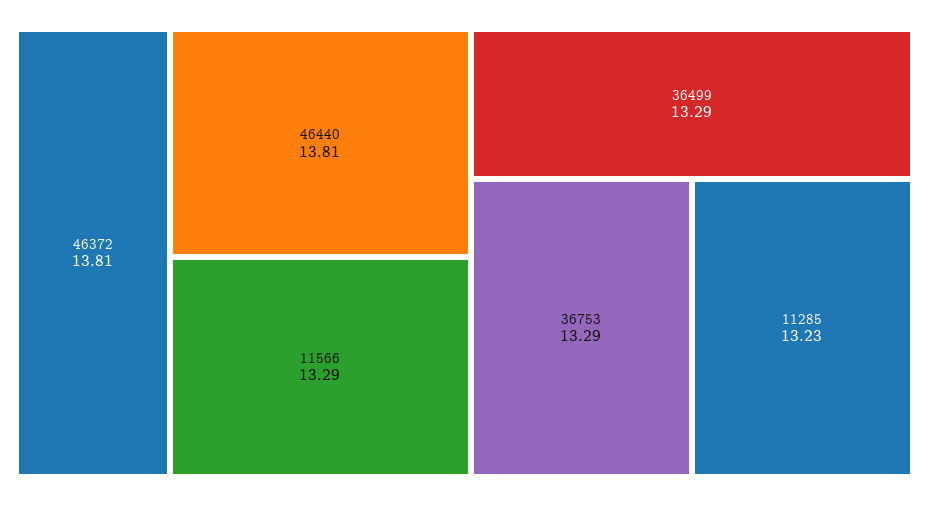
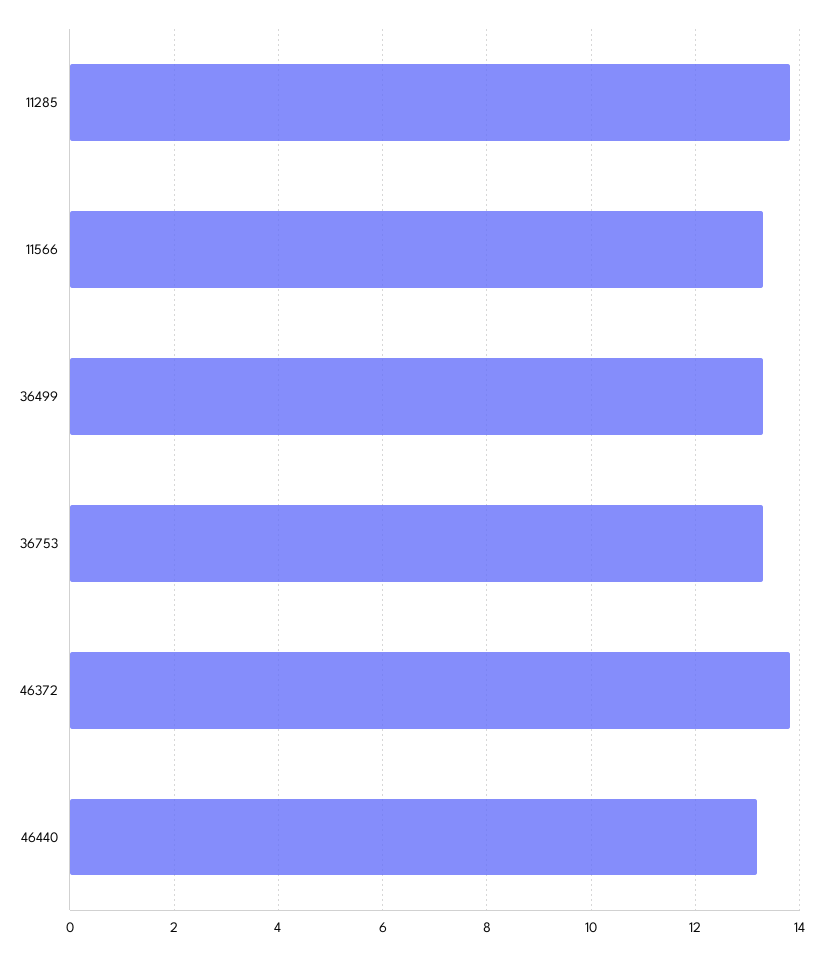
  {
    "46372": 13.81,
-   "46440": 13.81,
+   "46440": 13.2,
    "11566": 13.29,
    "36499": 13.29,
    "36753": 13.29,
-   "11285": 13.23
+   "11285": 13.8
  }

